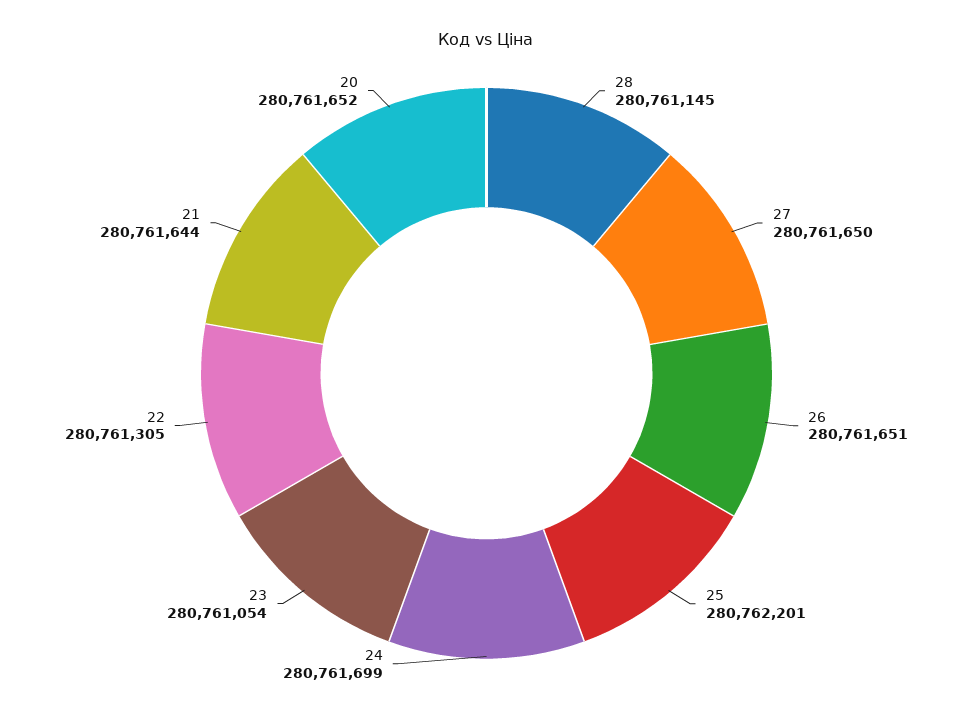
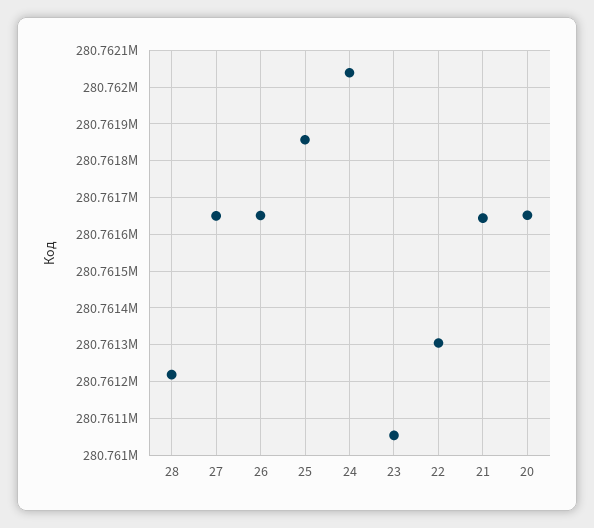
  {
-   "28": 280761145,
+   "28": 280761220,
    "27": 280761650,
    "26": 280761651,
-   "25": 280762201,
+   "25": 280761860,
-   "24": 280761699,
+   "24": 280762040,
    "23": 280761054,
    "22": 280761305,
    "21": 280761644,
    "20": 280761652
  }

